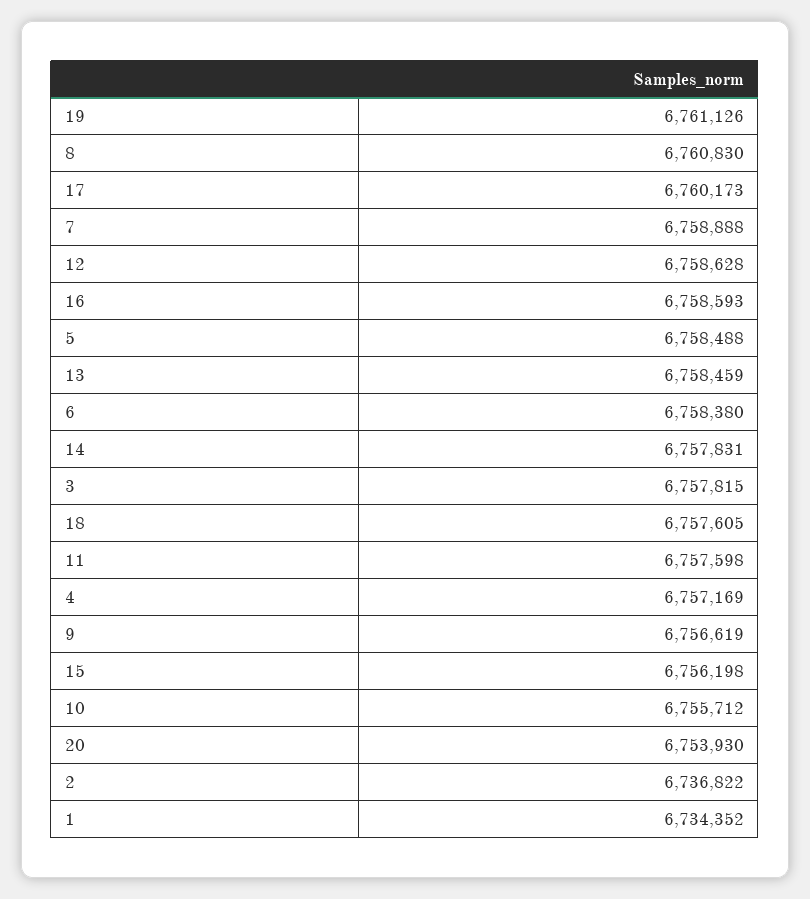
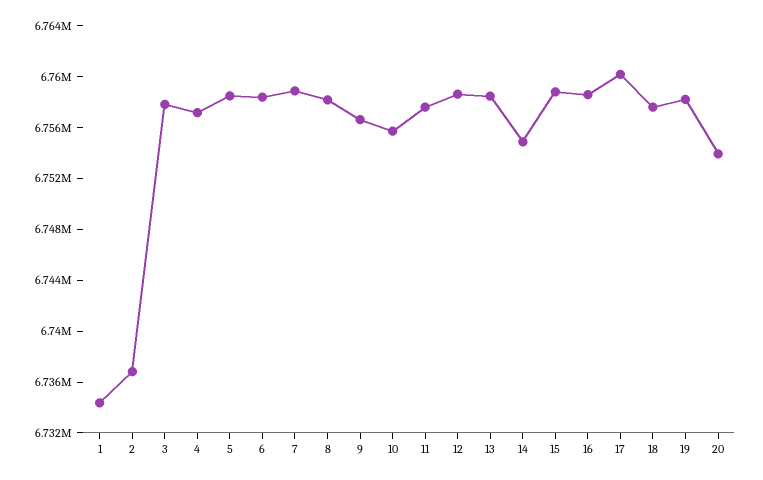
  {
-   "19": 6761126,
+   "19": 6758000,
-   "8": 6760830,
+   "8": 6758000,
    "17": 6760173,
    "7": 6758888,
    "12": 6758628,
    "16": 6758593,
    "5": 6758488,
    "13": 6758459,
    "6": 6758380,
-   "14": 6757831,
+   "14": 6755000,
    "3": 6757815,
    "18": 6757605,
    "11": 6757598,
    "4": 6757169,
    "9": 6756619,
-   "15": 6756198,
+   "15": 6759000,
    "10": 6755712,
    "20": 6753930,
    "2": 6736822,
    "1": 6734352
  }

